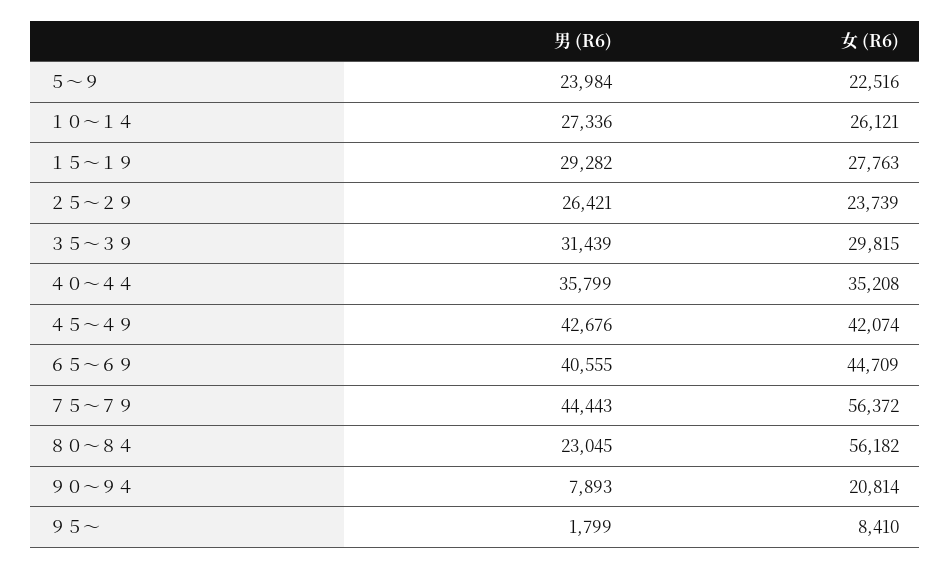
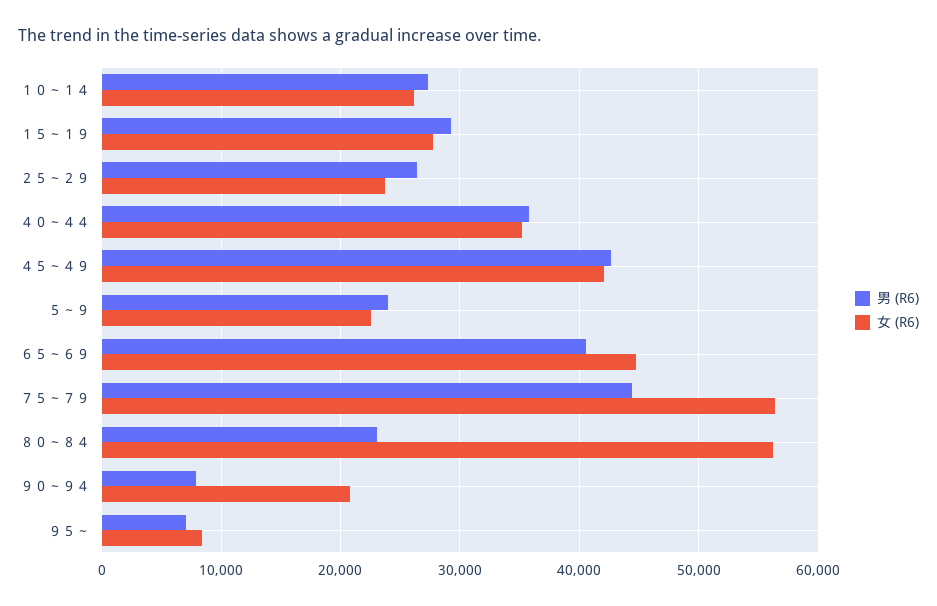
  {
    "男 (R6)": {
      "５～９": 23984,
      "１０～１４": 27336,
      "１５～１９": 29282,
      "２５～２９": 26421,
-     "３５～３９": 31439,
      "４０～４４": 35799,
      "４５～４９": 42676,
      "６５～６９": 40555,
      "７５～７９": 44443,
      "８０～８４": 23045,
      "９０～９４": 7893,
-     "９５～": 1799
+     "９５～": 7000
    },
    "女 (R6)": {
      "５～９": 22516,
      "１０～１４": 26121,
      "１５～１９": 27763,
      "２５～２９": 23739,
-     "３５～３９": 29815,
      "４０～４４": 35208,
      "４５～４９": 42074,
      "６５～６９": 44709,
      "７５～７９": 56372,
      "８０～８４": 56182,
      "９０～９４": 20814,
      "９５～": 8410
    }
  }

